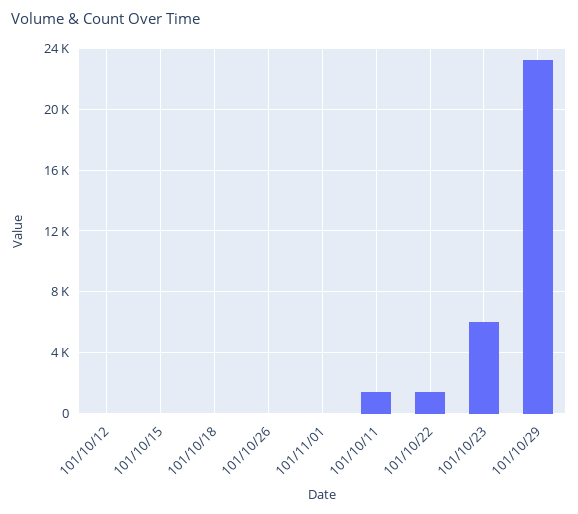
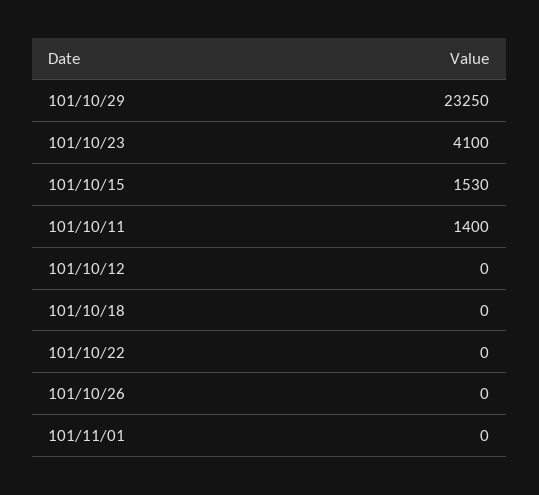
  {
    "101/10/12": 0,
-   "101/10/15": 0,
+   "101/10/15": 1530,
    "101/10/18": 0,
    "101/10/26": 0,
    "101/11/01": 0,
    "101/10/11": 1400,
-   "101/10/22": 1500,
+   "101/10/22": 0,
-   "101/10/23": 6000,
+   "101/10/23": 4100,
    "101/10/29": 23250
  }

